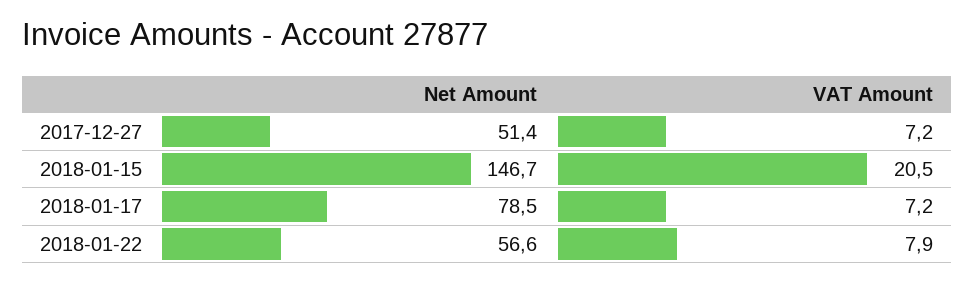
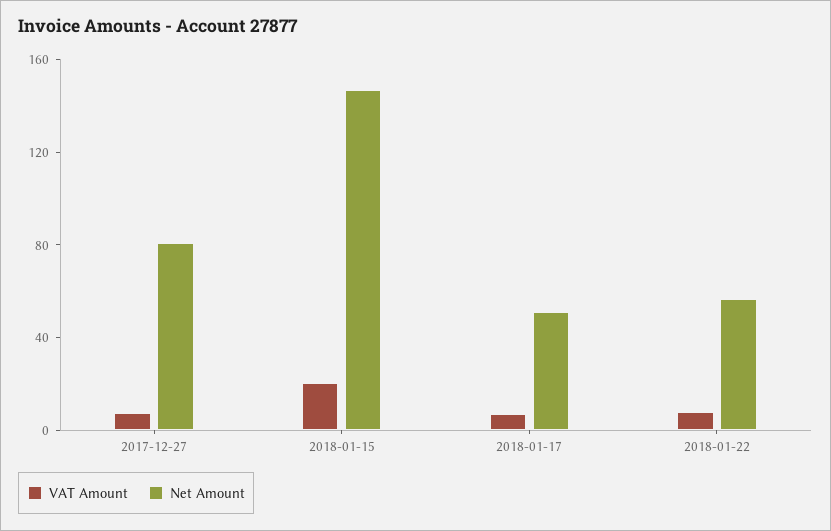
  {
    "Net Amount": {
-     "2017-12-27": 51.4,
+     "2017-12-27": 80,
      "2018-01-15": 146.7,
-     "2018-01-17": 78.5,
+     "2018-01-17": 50,
      "2018-01-22": 56.6
    },
    "VAT Amount": {
      "2017-12-27": 7.2,
      "2018-01-15": 20.5,
      "2018-01-17": 7.2,
      "2018-01-22": 7.9
    }
  }

